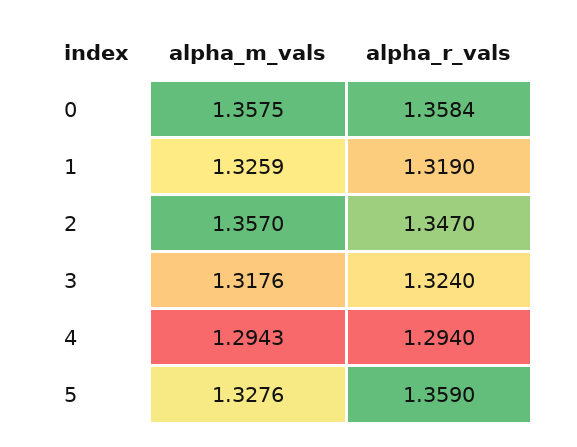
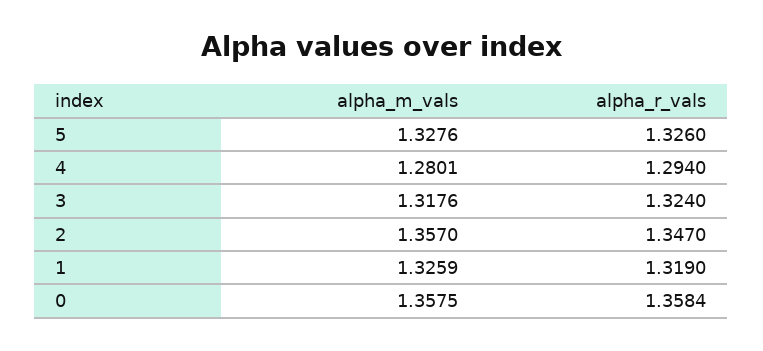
  {
    "alpha_m_vals": {
      "0": 1.3575,
      "1": 1.3259,
      "2": 1.357,
      "3": 1.3176,
-     "4": 1.2943,
+     "4": 1.2801,
      "5": 1.3276
    },
    "alpha_r_vals": {
      "0": 1.3584,
      "1": 1.319,
      "2": 1.347,
      "3": 1.324,
      "4": 1.294,
-     "5": 1.359
+     "5": 1.326
    }
  }

